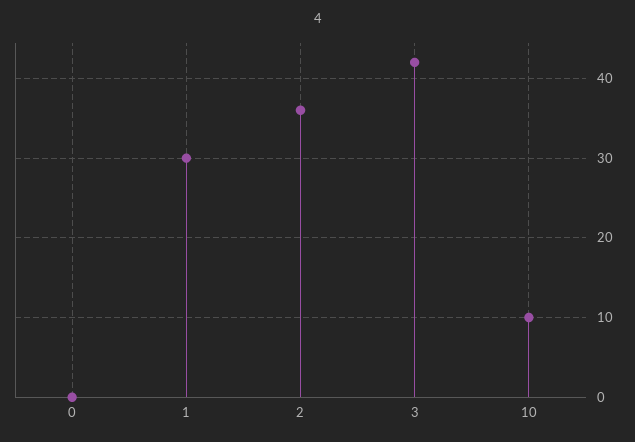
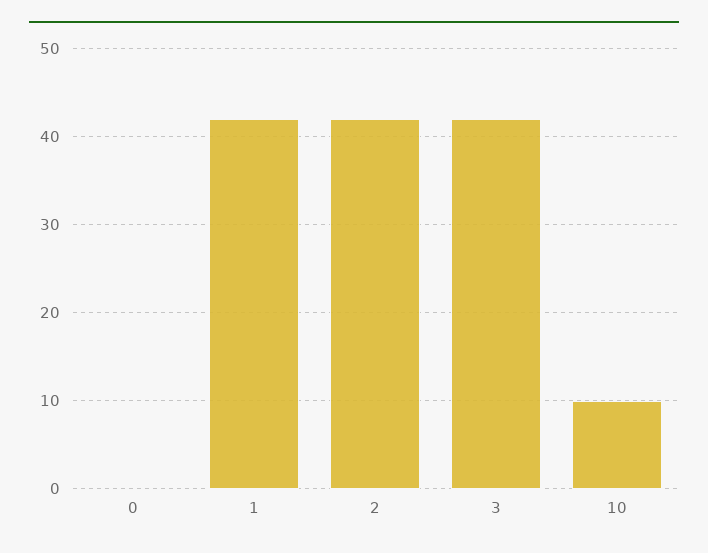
  {
    "0": 0,
-   "1": 30,
+   "1": 42,
-   "2": 36,
+   "2": 42,
    "3": 42,
    "10": 10
  }

